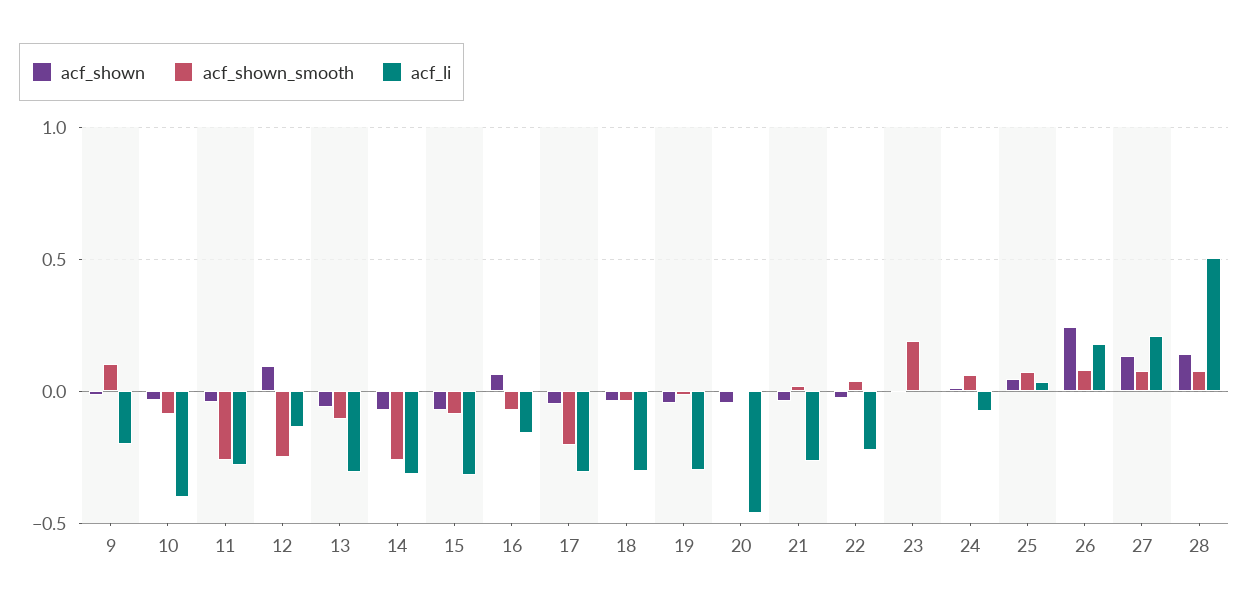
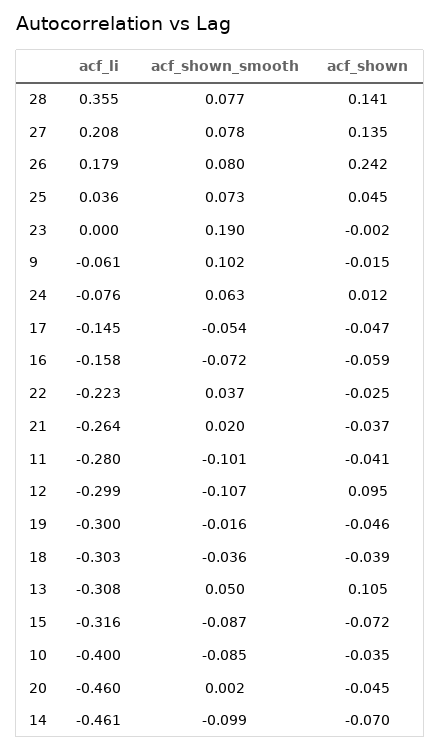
  {
    "acf_shown": {
      "9": -0.015,
      "10": -0.035,
      "11": -0.041,
      "12": 0.095,
-     "13": -0.05,
+     "13": 0.105,
      "14": -0.07,
      "15": -0.072,
-     "16": 0.05,
+     "16": -0.059,
      "17": -0.047,
      "18": -0.039,
      "19": -0.046,
      "20": -0.045,
      "21": -0.037,
      "22": -0.025,
      "23": -0.002,
      "24": 0.012,
      "25": 0.045,
      "26": 0.242,
      "27": 0.135,
      "28": 0.141
    },
    "acf_shown_smooth": {
      "9": 0.102,
      "10": -0.085,
-     "11": -0.25,
+     "11": -0.101,
-     "12": -0.25,
+     "12": -0.107,
-     "13": -0.1,
+     "13": 0.05,
-     "14": -0.25,
+     "14": -0.099,
      "15": -0.087,
      "16": -0.072,
-     "17": -0.2,
+     "17": -0.054,
      "18": -0.036,
      "19": -0.016,
      "20": 0.002,
      "21": 0.02,
      "22": 0.037,
      "23": 0.19,
      "24": 0.063,
      "25": 0.073,
      "26": 0.08,
      "27": 0.078,
      "28": 0.077
    },
    "acf_li": {
-     "9": -0.2,
+     "9": -0.061,
      "10": -0.4,
      "11": -0.28,
-     "12": -0.15,
+     "12": -0.299,
      "13": -0.308,
-     "14": -0.3,
+     "14": -0.461,
      "15": -0.316,
      "16": -0.158,
-     "17": -0.3,
+     "17": -0.145,
      "18": -0.303,
      "19": -0.3,
      "20": -0.46,
      "21": -0.264,
      "22": -0.223,
      "23": 0,
      "24": -0.076,
      "25": 0.036,
      "26": 0.179,
      "27": 0.208,
-     "28": 0.5
+     "28": 0.355
    }
  }

